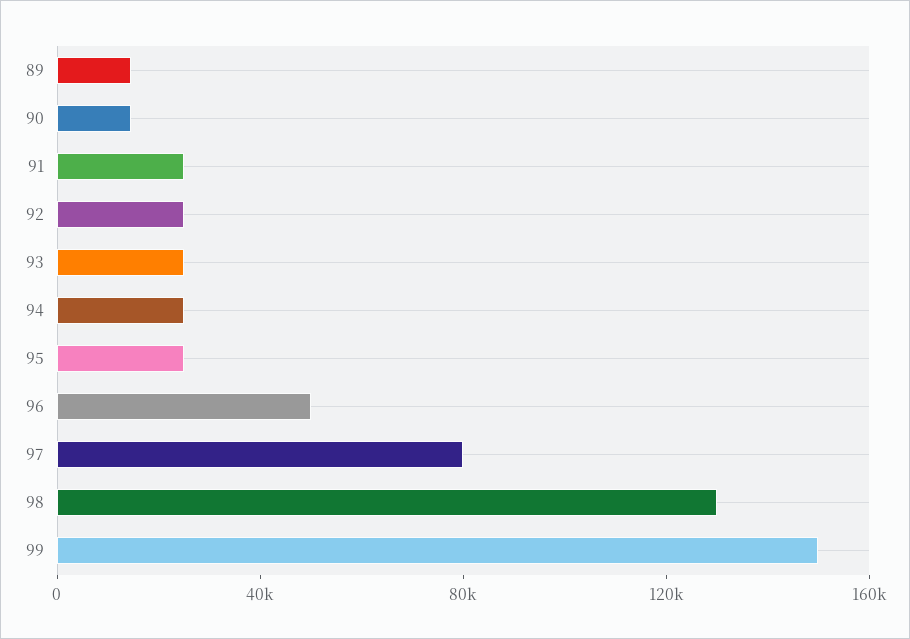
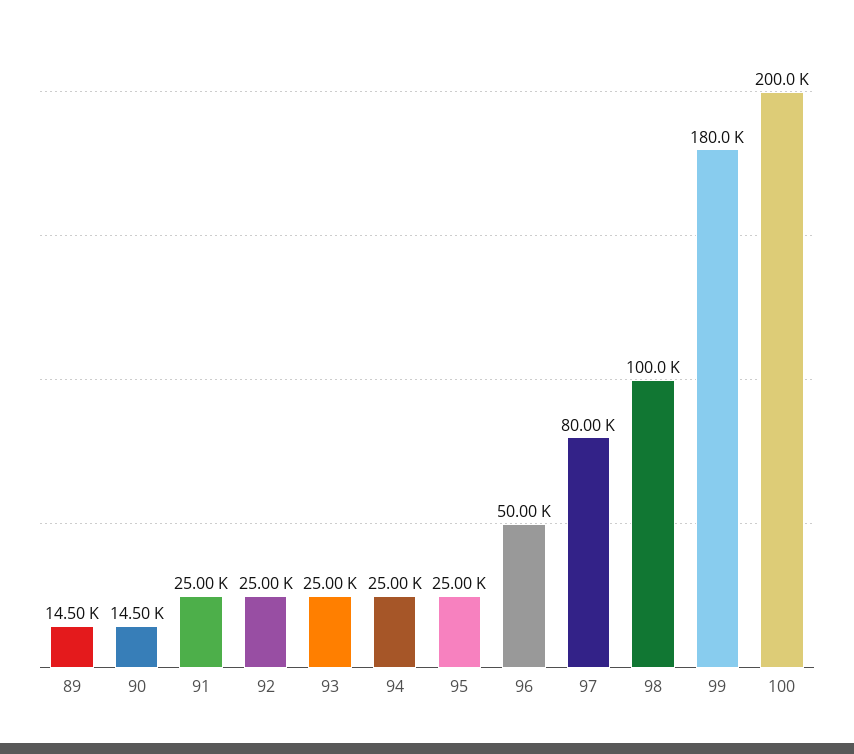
  {
    "89": 14500,
    "90": 14500,
    "91": 25000,
    "92": 25000,
    "93": 25000,
    "94": 25000,
    "95": 25000,
    "96": 50000,
    "97": 80000,
-   "98": 130000,
+   "98": 100000,
-   "99": 150000
+   "99": 180000,
+   "100": 200000
  }

